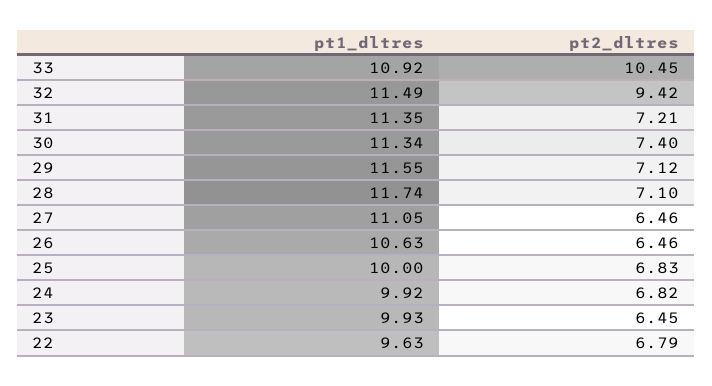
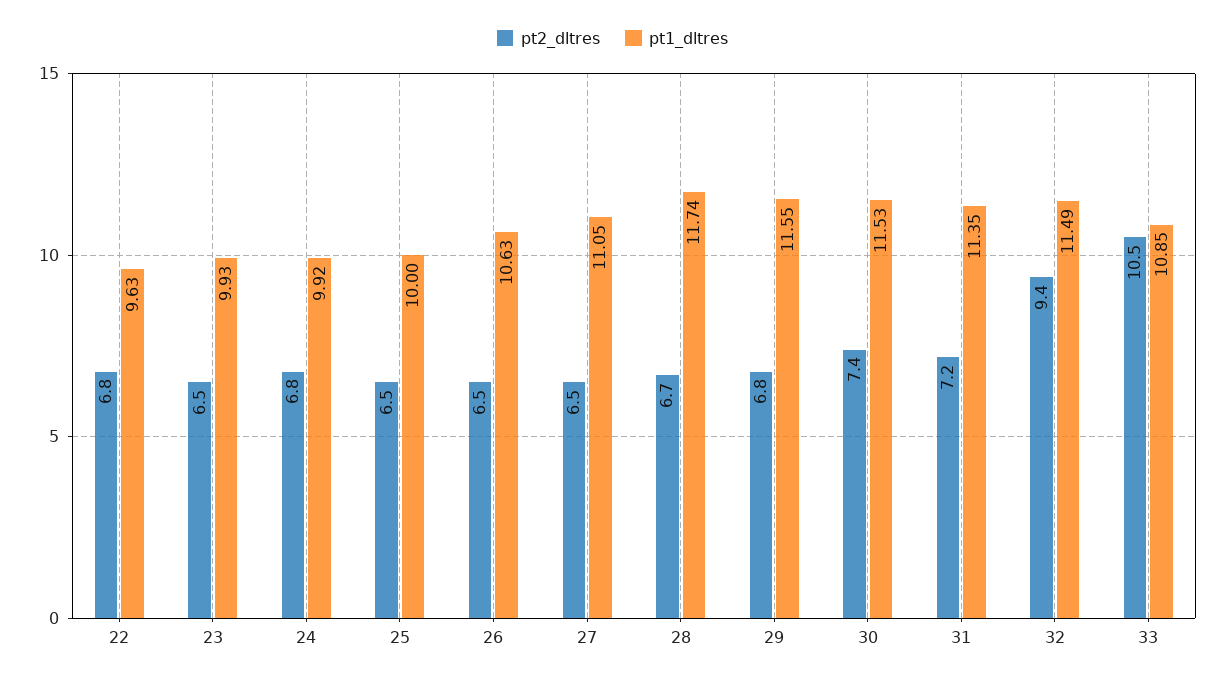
  {
    "pt1_dltres": {
-     "33": 10.92,
+     "33": 10.85,
      "32": 11.49,
      "31": 11.35,
-     "30": 11.34,
+     "30": 11.53,
      "29": 11.55,
      "28": 11.74,
      "27": 11.05,
      "26": 10.63,
      "25": 10,
      "24": 9.92,
      "23": 9.93,
      "22": 9.63
    },
    "pt2_dltres": {
      "33": 10.45,
      "32": 9.42,
      "31": 7.21,
      "30": 7.4,
-     "29": 7.12,
+     "29": 6.8,
-     "28": 7.1,
+     "28": 6.7,
      "27": 6.46,
      "26": 6.46,
-     "25": 6.83,
+     "25": 6.5,
      "24": 6.82,
      "23": 6.45,
      "22": 6.79
    }
  }

